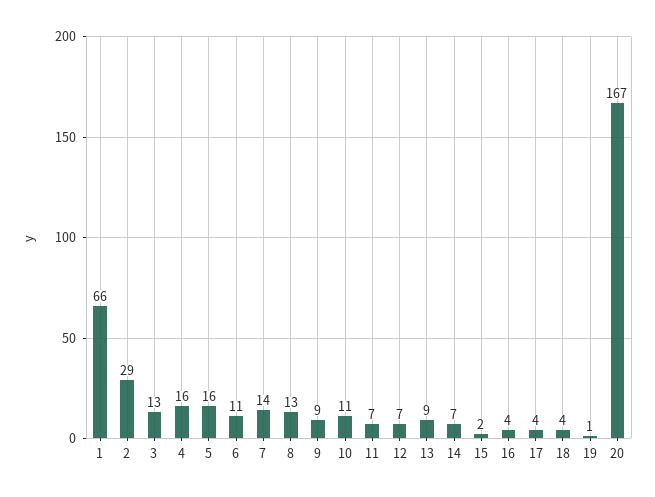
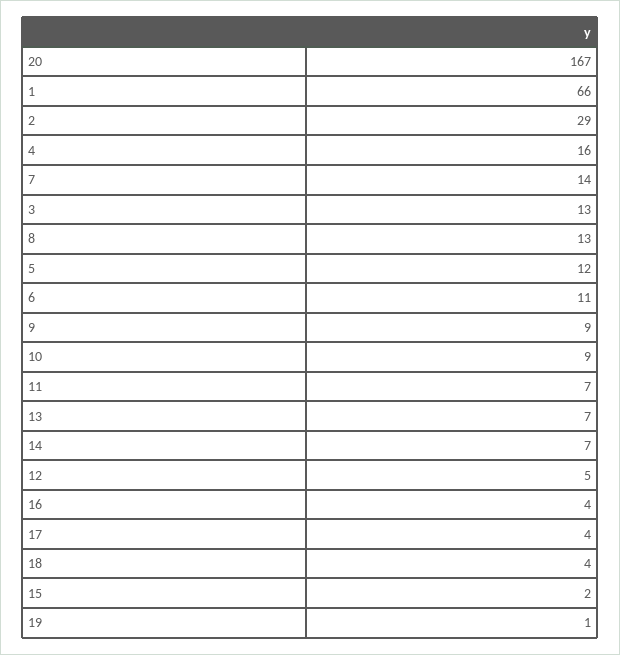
  {
    "1": 66,
    "2": 29,
    "3": 13,
    "4": 16,
-   "5": 16,
+   "5": 12,
    "6": 11,
    "7": 14,
    "8": 13,
    "9": 9,
-   "10": 11,
+   "10": 9,
    "11": 7,
-   "12": 7,
+   "12": 5,
-   "13": 9,
+   "13": 7,
    "14": 7,
    "15": 2,
    "16": 4,
    "17": 4,
    "18": 4,
    "19": 1,
    "20": 167
  }

